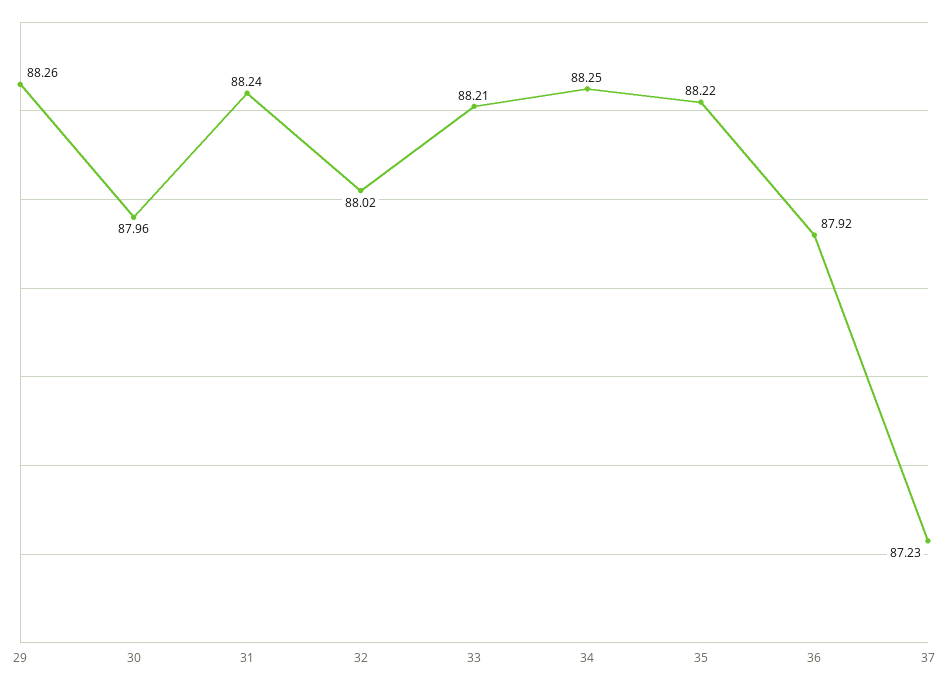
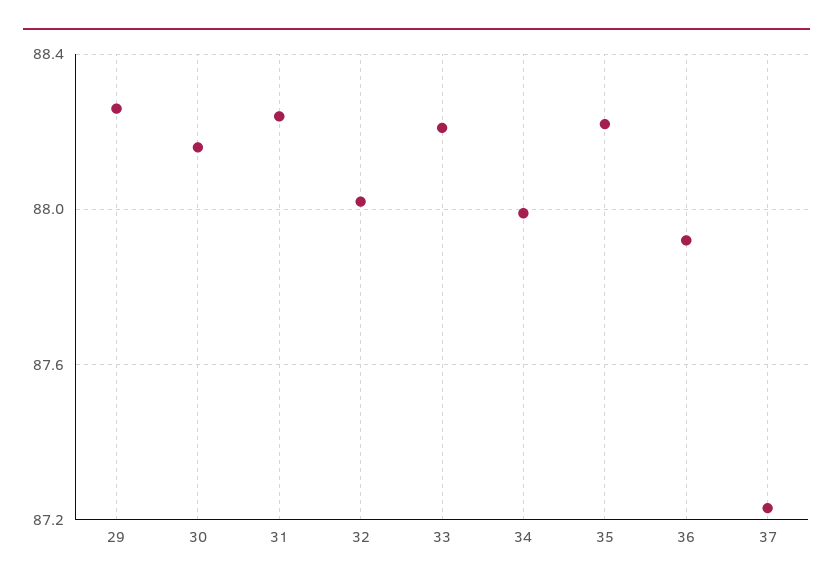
  {
    "29": 88.26,
-   "30": 87.96,
+   "30": 88.15,
    "31": 88.24,
    "32": 88.02,
    "33": 88.21,
-   "34": 88.25,
+   "34": 88,
    "35": 88.22,
    "36": 87.92,
    "37": 87.23
  }

